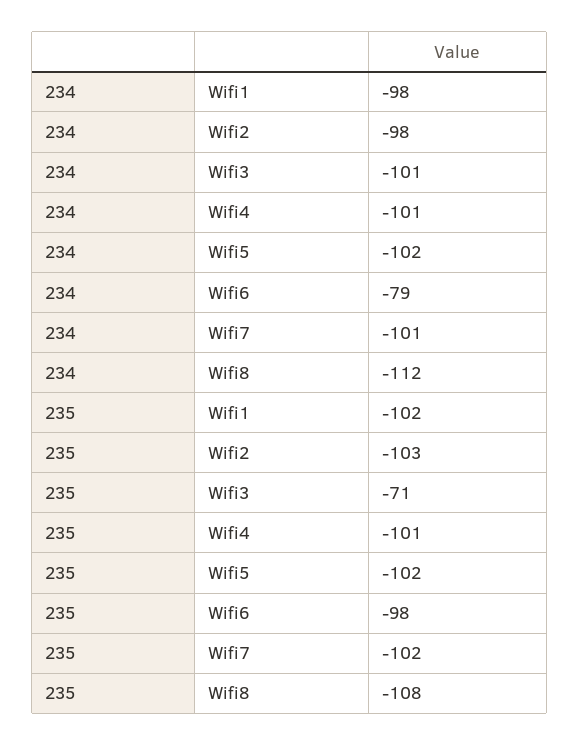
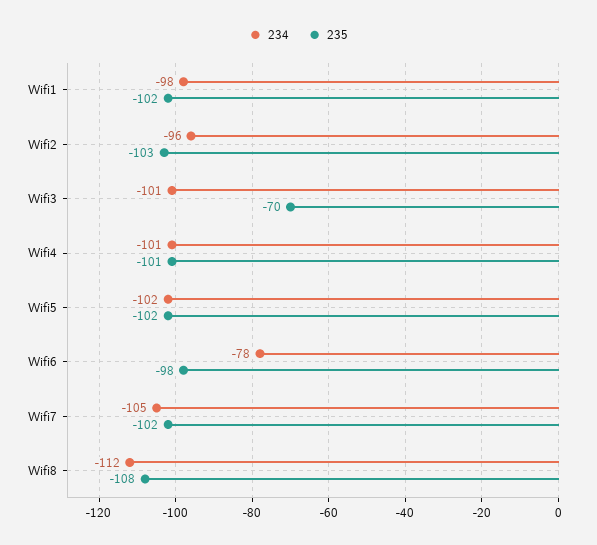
  {
    "234": {
      "Wifi1": -98,
-     "Wifi2": -98,
+     "Wifi2": -96,
      "Wifi3": -101,
      "Wifi4": -101,
      "Wifi5": -102,
-     "Wifi6": -79,
+     "Wifi6": -78,
-     "Wifi7": -101,
+     "Wifi7": -105,
      "Wifi8": -112
    },
    "235": {
      "Wifi1": -102,
      "Wifi2": -103,
-     "Wifi3": -71,
+     "Wifi3": -70,
      "Wifi4": -101,
      "Wifi5": -102,
      "Wifi6": -98,
      "Wifi7": -102,
      "Wifi8": -108
    }
  }

